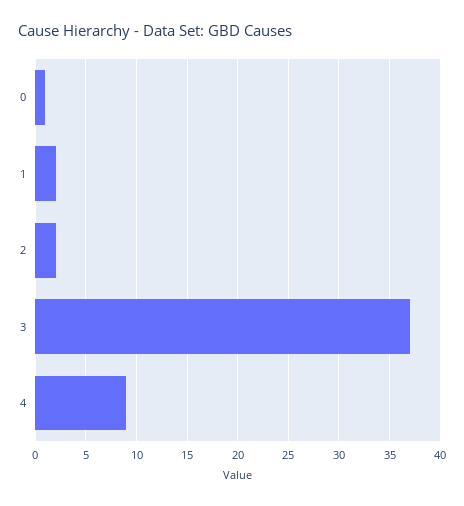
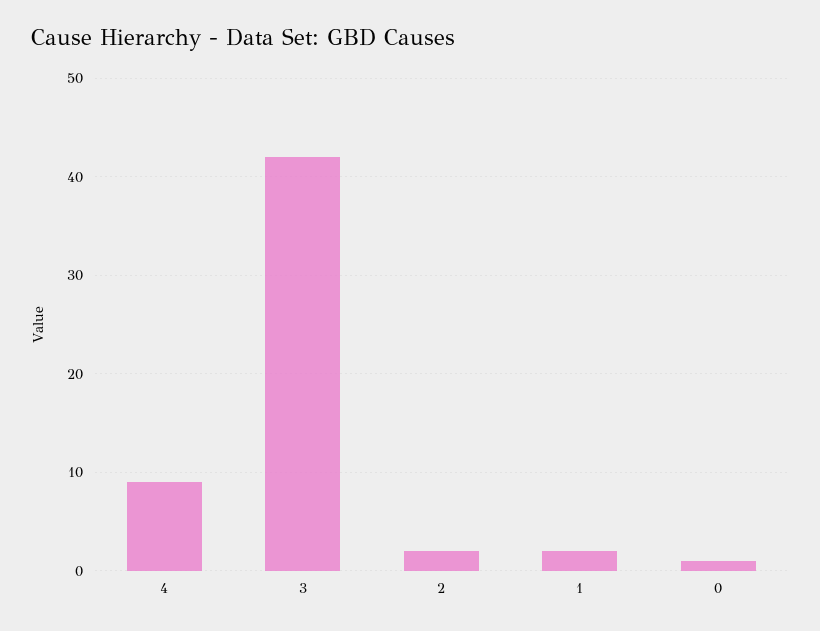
  {
    "0": 1,
    "1": 2,
    "2": 2,
-   "3": 37,
+   "3": 42,
    "4": 9
  }

